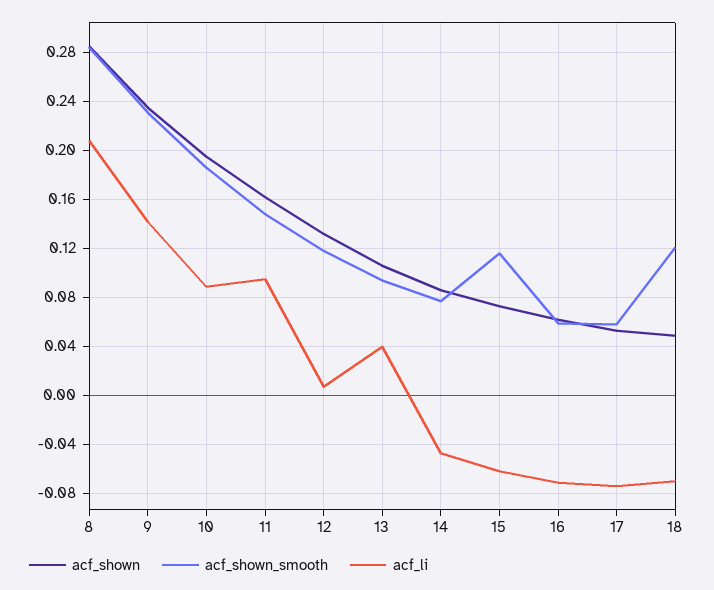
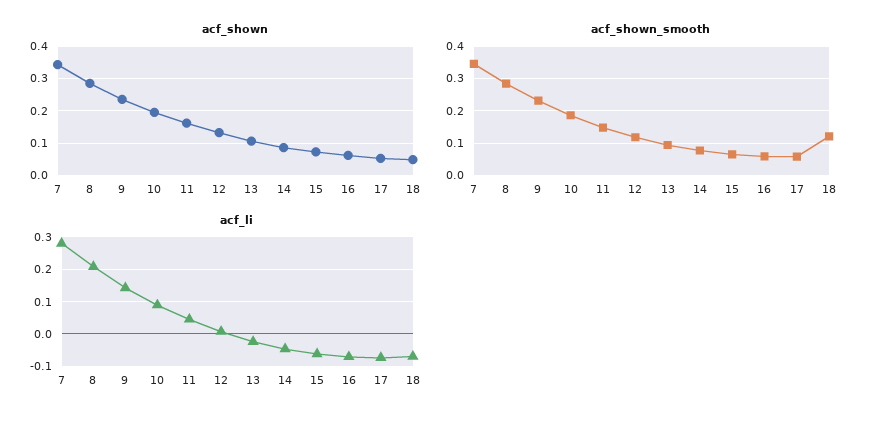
  {
    "acf_shown": {
      "8": 0.285,
      "9": 0.235,
      "10": 0.195,
      "11": 0.16,
      "12": 0.13,
      "13": 0.105,
      "14": 0.085,
      "15": 0.075,
      "16": 0.06,
      "17": 0.055,
-     "18": 0.05
+     "18": 0.05,
+     "7": 0.34
    },
    "acf_shown_smooth": {
      "8": 0.285,
      "9": 0.23,
      "10": 0.185,
      "11": 0.15,
      "12": 0.12,
      "13": 0.095,
      "14": 0.075,
-     "15": 0.115,
+     "15": 0.06,
      "16": 0.06,
      "17": 0.06,
-     "18": 0.12
+     "18": 0.12,
+     "7": 0.34
    },
    "acf_li": {
      "8": 0.21,
      "9": 0.14,
      "10": 0.09,
-     "11": 0.095,
+     "11": 0.04,
      "12": 0.005,
-     "13": 0.04,
+     "13": -0.02,
      "14": -0.045,
      "15": -0.06,
      "16": -0.07,
      "17": -0.075,
-     "18": -0.07
+     "18": -0.07,
+     "7": 0.28
    }
  }

